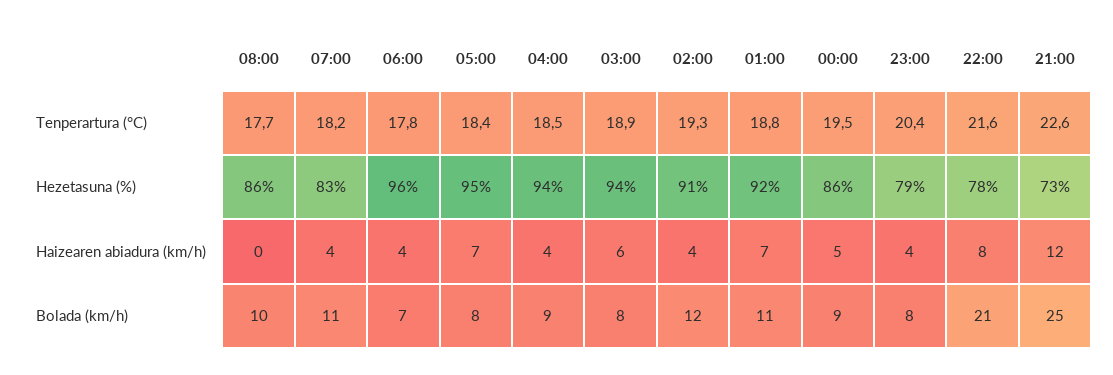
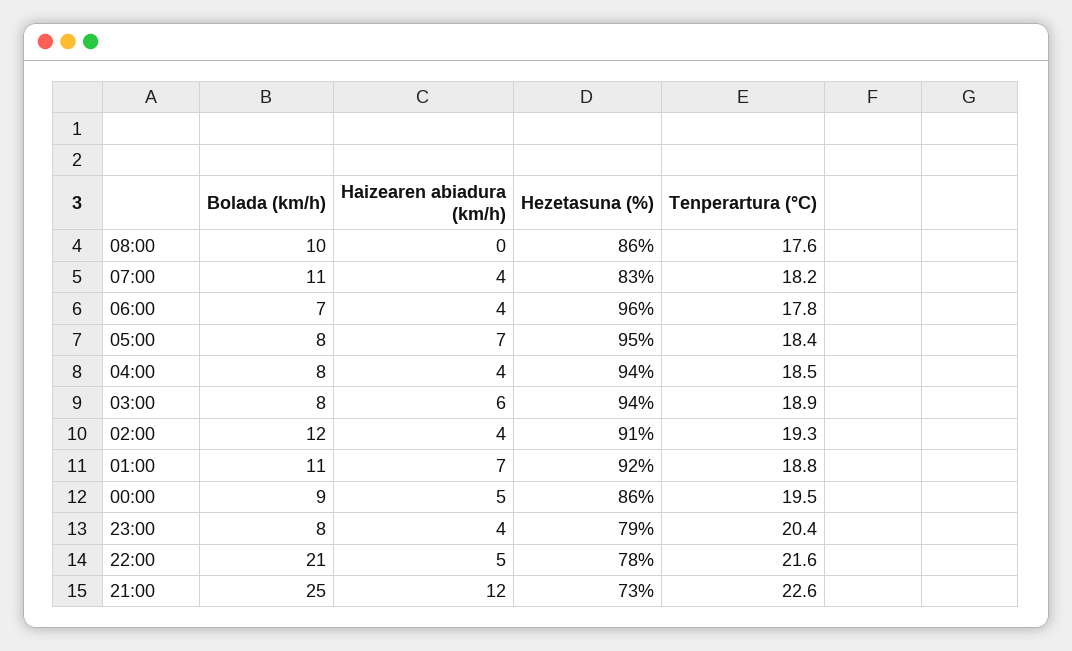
  {
    "08:00": {
-     "Tenperartura (°C)": 17.7,
+     "Tenperartura (°C)": 17.6,
      "Hezetasuna (%)": 86,
      "Haizearen abiadura (km/h)": 0,
      "Bolada (km/h)": 10
    },
    "07:00": {
      "Tenperartura (°C)": 18.2,
      "Hezetasuna (%)": 83,
      "Haizearen abiadura (km/h)": 4,
      "Bolada (km/h)": 11
    },
    "06:00": {
      "Tenperartura (°C)": 17.8,
      "Hezetasuna (%)": 96,
      "Haizearen abiadura (km/h)": 4,
      "Bolada (km/h)": 7
    },
    "05:00": {
      "Tenperartura (°C)": 18.4,
      "Hezetasuna (%)": 95,
      "Haizearen abiadura (km/h)": 7,
      "Bolada (km/h)": 8
    },
    "04:00": {
      "Tenperartura (°C)": 18.5,
      "Hezetasuna (%)": 94,
      "Haizearen abiadura (km/h)": 4,
-     "Bolada (km/h)": 9
+     "Bolada (km/h)": 8
    },
    "03:00": {
      "Tenperartura (°C)": 18.9,
      "Hezetasuna (%)": 94,
      "Haizearen abiadura (km/h)": 6,
      "Bolada (km/h)": 8
    },
    "02:00": {
      "Tenperartura (°C)": 19.3,
      "Hezetasuna (%)": 91,
      "Haizearen abiadura (km/h)": 4,
      "Bolada (km/h)": 12
    },
    "01:00": {
      "Tenperartura (°C)": 18.8,
      "Hezetasuna (%)": 92,
      "Haizearen abiadura (km/h)": 7,
      "Bolada (km/h)": 11
    },
    "00:00": {
      "Tenperartura (°C)": 19.5,
      "Hezetasuna (%)": 86,
      "Haizearen abiadura (km/h)": 5,
      "Bolada (km/h)": 9
    },
    "23:00": {
      "Tenperartura (°C)": 20.4,
      "Hezetasuna (%)": 79,
      "Haizearen abiadura (km/h)": 4,
      "Bolada (km/h)": 8
    },
    "22:00": {
      "Tenperartura (°C)": 21.6,
      "Hezetasuna (%)": 78,
-     "Haizearen abiadura (km/h)": 8,
+     "Haizearen abiadura (km/h)": 5,
      "Bolada (km/h)": 21
    },
    "21:00": {
      "Tenperartura (°C)": 22.6,
      "Hezetasuna (%)": 73,
      "Haizearen abiadura (km/h)": 12,
      "Bolada (km/h)": 25
    }
  }

